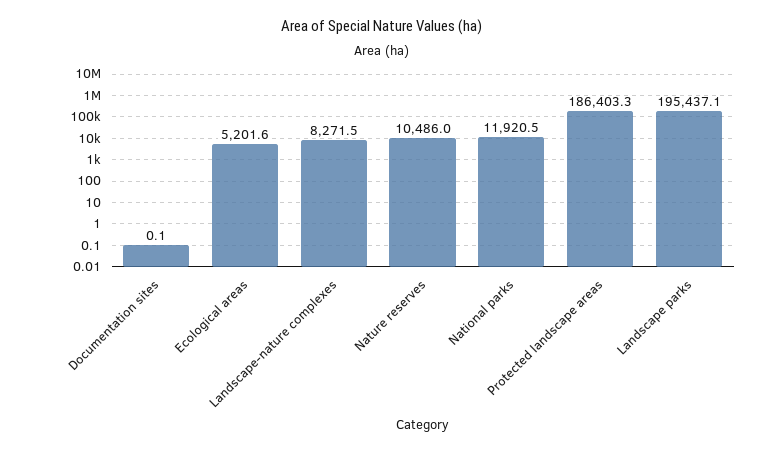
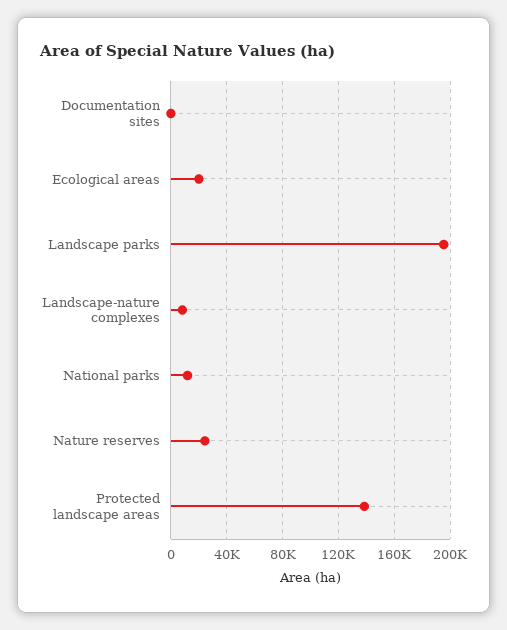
  {
    "Documentation sites": 0.1,
-   "Ecological areas": 5201.6,
+   "Ecological areas": 20000,
    "Landscape-nature complexes": 8271.5,
-   "Nature reserves": 10486,
+   "Nature reserves": 25000,
    "National parks": 11920.5,
-   "Protected landscape areas": 186403.3,
+   "Protected landscape areas": 140000,
    "Landscape parks": 195437.1
  }

